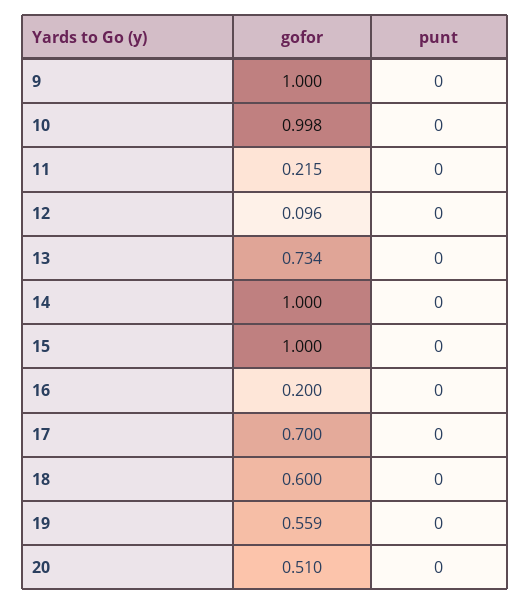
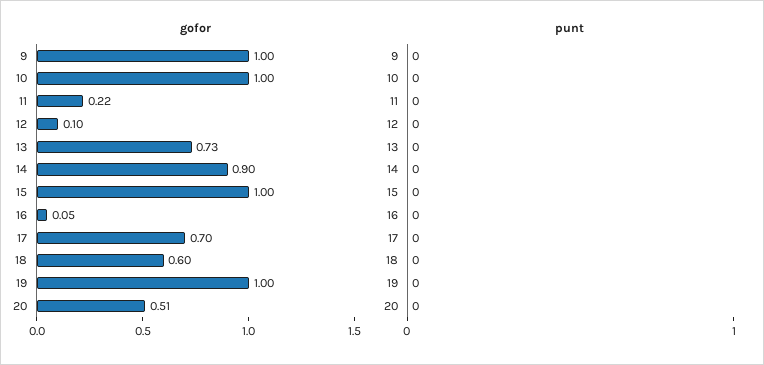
  {
    "gofor": {
      "9": 1,
      "10": 0.998,
      "11": 0.215,
      "12": 0.096,
      "13": 0.734,
-     "14": 1,
+     "14": 0.9,
      "15": 1,
-     "16": 0.2,
+     "16": 0.05,
      "17": 0.7,
      "18": 0.6,
-     "19": 0.559,
+     "19": 1,
      "20": 0.51
    },
    "punt": {
      "9": 0,
      "10": 0,
      "11": 0,
      "12": 0,
      "13": 0,
      "14": 0,
      "15": 0,
      "16": 0,
      "17": 0,
      "18": 0,
      "19": 0,
      "20": 0
    }
  }

